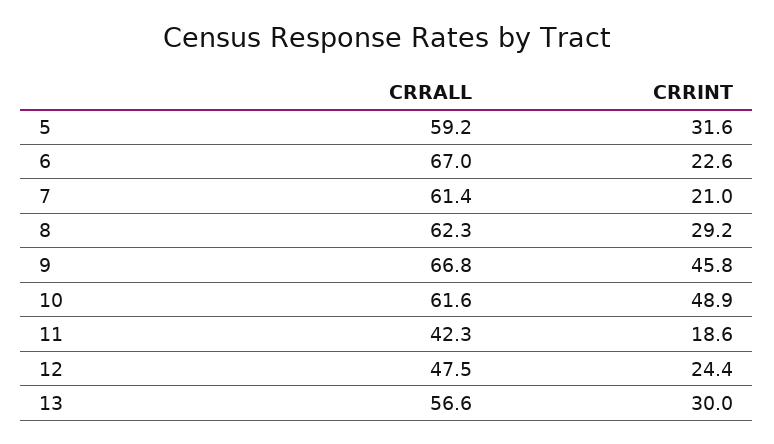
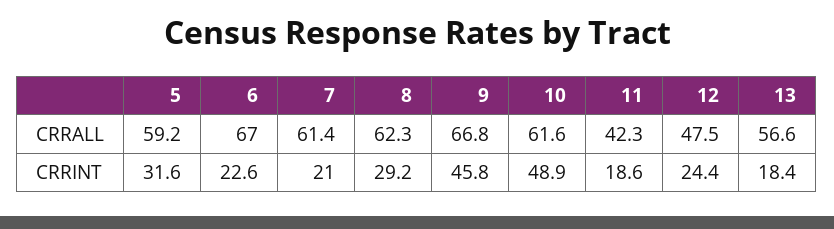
  {
    "CRRALL": {
      "5": 59.2,
      "6": 67,
      "7": 61.4,
      "8": 62.3,
      "9": 66.8,
      "10": 61.6,
      "11": 42.3,
      "12": 47.5,
      "13": 56.6
    },
    "CRRINT": {
      "5": 31.6,
      "6": 22.6,
      "7": 21,
      "8": 29.2,
      "9": 45.8,
      "10": 48.9,
      "11": 18.6,
      "12": 24.4,
-     "13": 30
+     "13": 18.4
    }
  }

